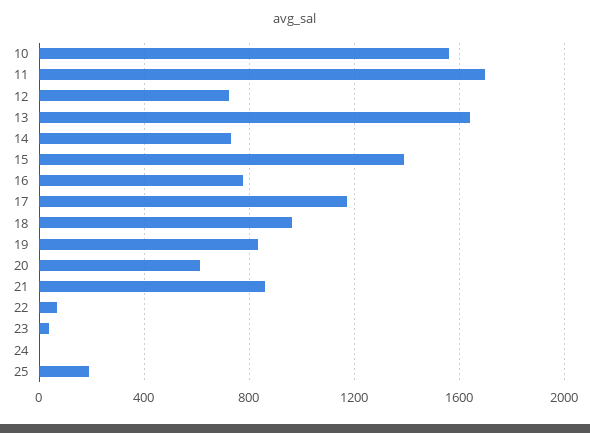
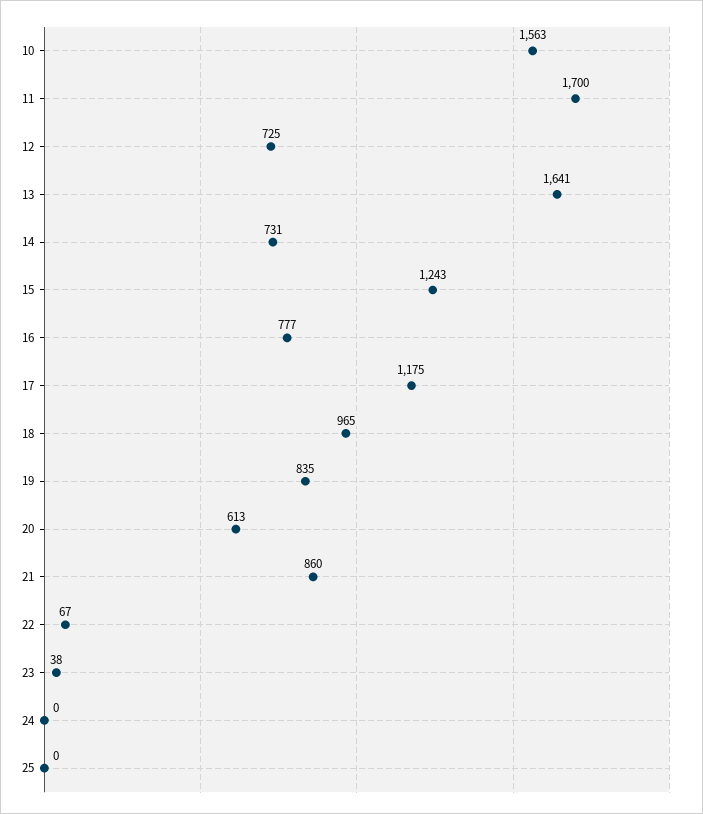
  {
    "10": 1563,
    "11": 1700,
    "12": 725,
    "13": 1641,
    "14": 731,
-   "15": 1400,
+   "15": 1243,
    "16": 777,
    "17": 1175,
    "18": 965,
    "19": 835,
    "20": 613,
    "21": 860,
    "22": 67,
    "23": 38,
    "24": 0,
-   "25": 200
+   "25": 0
  }

